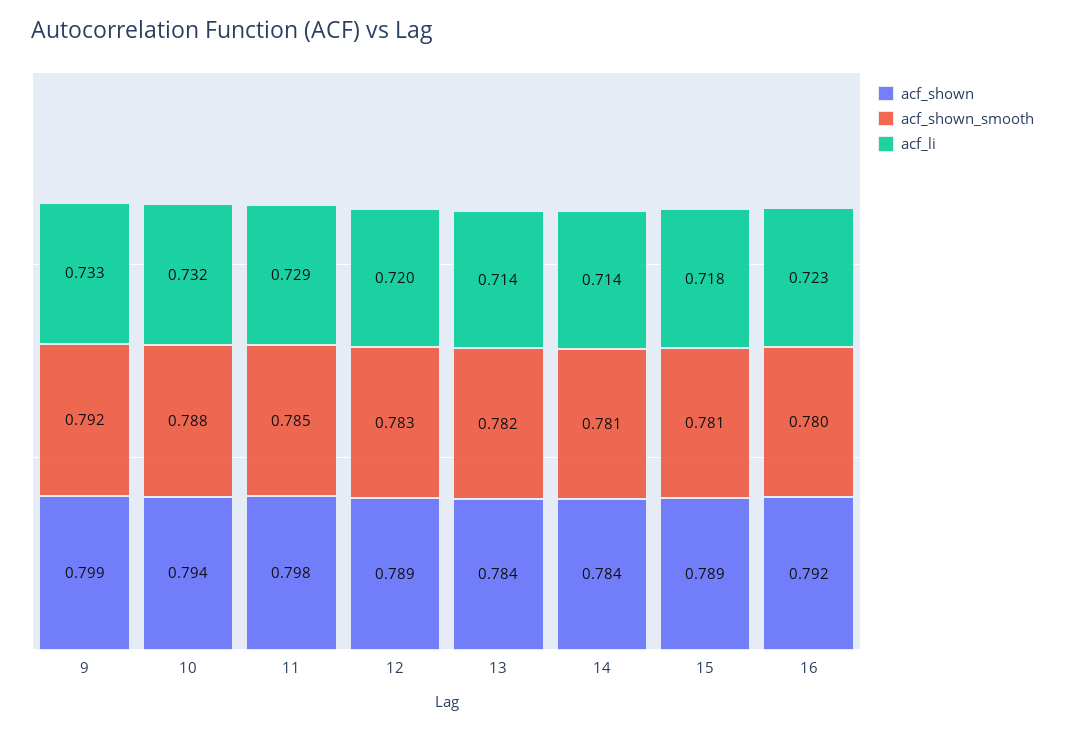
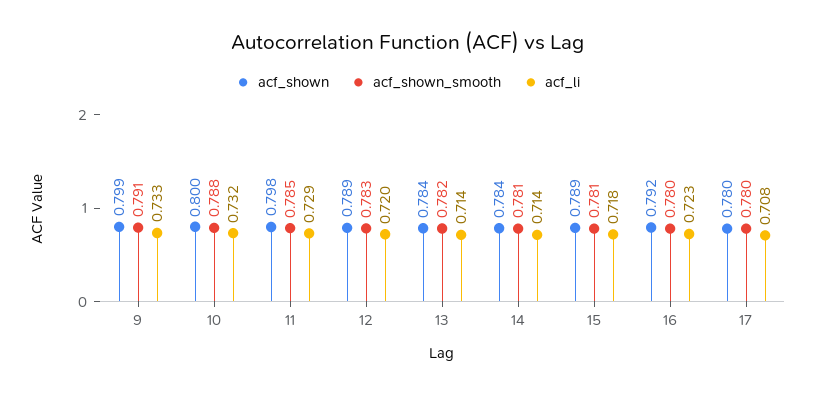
  {
    "acf_shown": {
      "9": 0.799,
-     "10": 0.794,
+     "10": 0.8,
      "11": 0.798,
      "12": 0.789,
      "13": 0.784,
      "14": 0.784,
      "15": 0.789,
-     "16": 0.792
+     "16": 0.792,
+     "17": 0.78
    },
    "acf_shown_smooth": {
-     "9": 0.792,
+     "9": 0.791,
      "10": 0.788,
      "11": 0.785,
      "12": 0.783,
      "13": 0.782,
      "14": 0.781,
      "15": 0.781,
-     "16": 0.78
+     "16": 0.78,
+     "17": 0.78
    },
    "acf_li": {
      "9": 0.733,
      "10": 0.732,
      "11": 0.729,
      "12": 0.72,
      "13": 0.714,
      "14": 0.714,
      "15": 0.718,
-     "16": 0.723
+     "16": 0.723,
+     "17": 0.708
    }
  }

